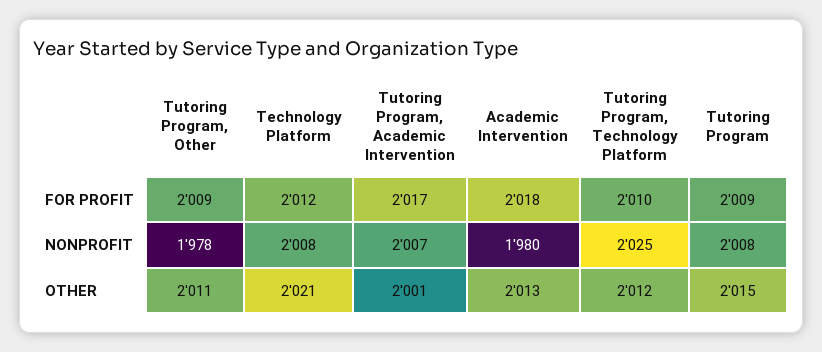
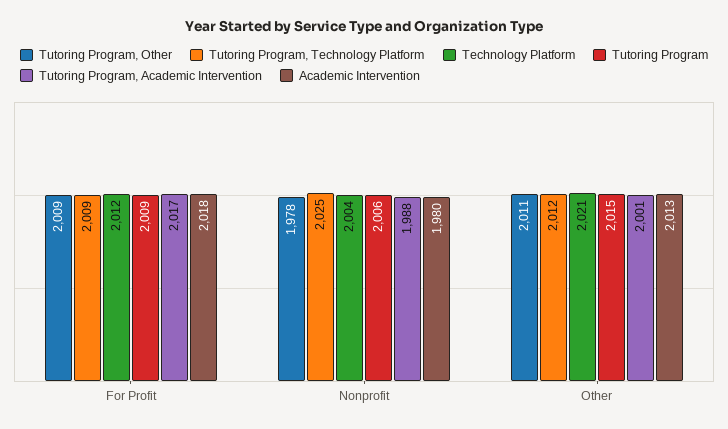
  {
    "Tutoring Program, Other": {
      "FOR PROFIT": 2009,
      "NONPROFIT": 1978,
      "OTHER": 2011
    },
    "Technology Platform": {
      "FOR PROFIT": 2012,
-     "NONPROFIT": 2008,
+     "NONPROFIT": 2004,
      "OTHER": 2021
    },
    "Tutoring Program, Academic Intervention": {
      "FOR PROFIT": 2017,
-     "NONPROFIT": 2007,
+     "NONPROFIT": 1988,
      "OTHER": 2001
    },
    "Academic Intervention": {
      "FOR PROFIT": 2018,
      "NONPROFIT": 1980,
      "OTHER": 2013
    },
    "Tutoring Program, Technology Platform": {
-     "FOR PROFIT": 2010,
+     "FOR PROFIT": 2009,
      "NONPROFIT": 2025,
      "OTHER": 2012
    },
    "Tutoring Program": {
      "FOR PROFIT": 2009,
-     "NONPROFIT": 2008,
+     "NONPROFIT": 2006,
      "OTHER": 2015
    }
  }

